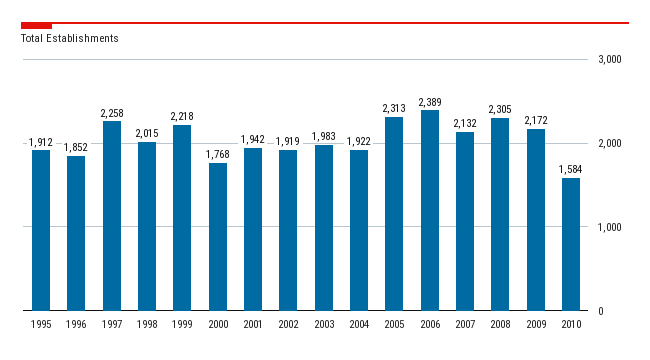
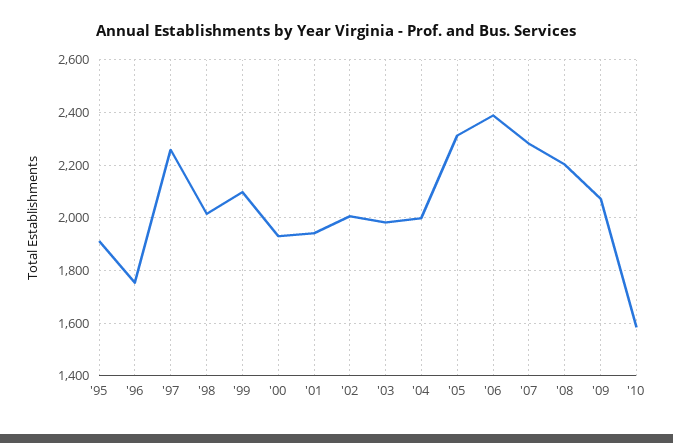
  {
    "1995": 1912,
-   "1996": 1852,
+   "1996": 1750,
    "1997": 2258,
    "1998": 2015,
-   "1999": 2218,
+   "1999": 2100,
-   "2000": 1768,
+   "2000": 1925,
    "2001": 1942,
-   "2002": 1919,
+   "2002": 2000,
    "2003": 1983,
-   "2004": 1922,
+   "2004": 2000,
    "2005": 2313,
    "2006": 2389,
-   "2007": 2132,
+   "2007": 2275,
-   "2008": 2305,
+   "2008": 2200,
-   "2009": 2172,
+   "2009": 2075,
    "2010": 1584
  }

